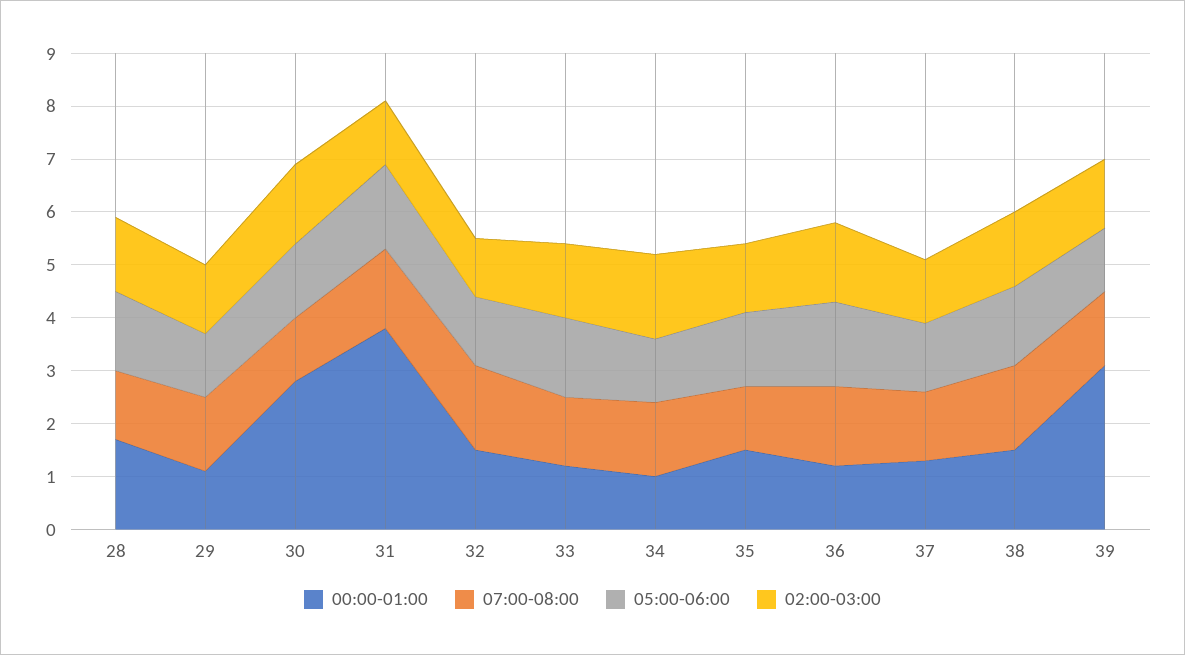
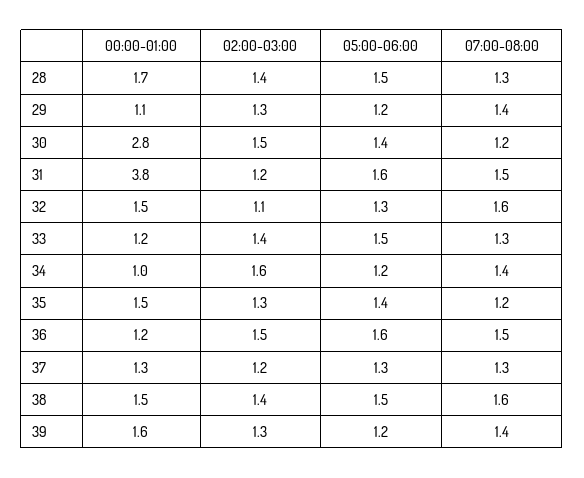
  {
    "00:00-01:00": {
      "28": 1.7,
      "29": 1.1,
      "30": 2.8,
      "31": 3.8,
      "32": 1.5,
      "33": 1.2,
      "34": 1,
      "35": 1.5,
      "36": 1.2,
      "37": 1.3,
      "38": 1.5,
-     "39": 3
+     "39": 1.6
    },
    "07:00-08:00": {
      "28": 1.3,
      "29": 1.4,
      "30": 1.2,
      "31": 1.5,
      "32": 1.6,
      "33": 1.3,
      "34": 1.4,
      "35": 1.2,
      "36": 1.5,
      "37": 1.3,
      "38": 1.6,
      "39": 1.4
    },
    "05:00-06:00": {
      "28": 1.5,
      "29": 1.2,
      "30": 1.4,
      "31": 1.6,
      "32": 1.3,
      "33": 1.5,
      "34": 1.2,
      "35": 1.4,
      "36": 1.6,
      "37": 1.3,
      "38": 1.5,
      "39": 1.2
    },
    "02:00-03:00": {
      "28": 1.4,
      "29": 1.3,
      "30": 1.5,
      "31": 1.2,
      "32": 1.1,
      "33": 1.4,
      "34": 1.6,
      "35": 1.3,
      "36": 1.5,
      "37": 1.2,
      "38": 1.4,
      "39": 1.3
    }
  }

